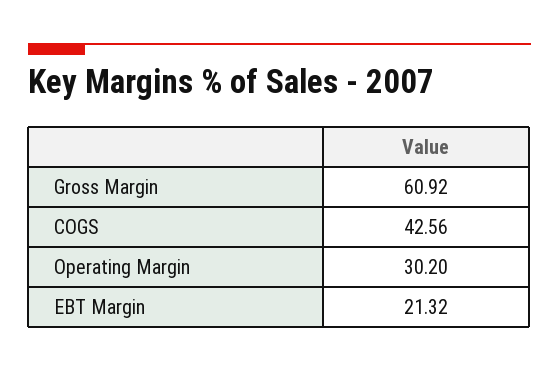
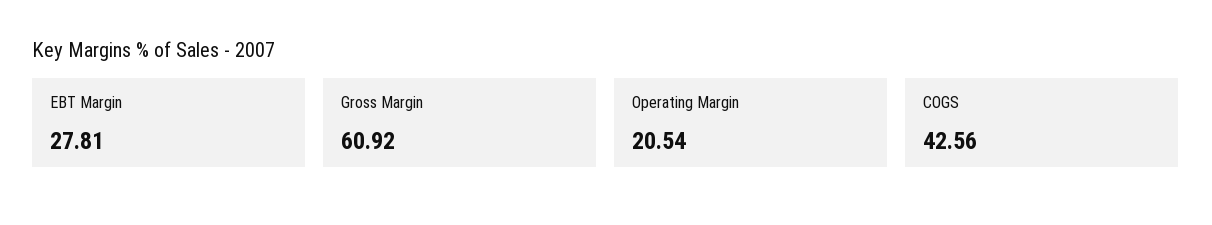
  {
    "Gross Margin": 60.92,
    "COGS": 42.56,
-   "Operating Margin": 30.2,
+   "Operating Margin": 20.54,
-   "EBT Margin": 21.32
+   "EBT Margin": 27.81
  }

